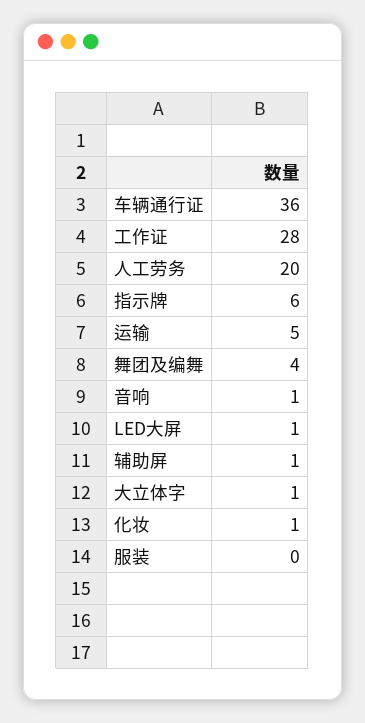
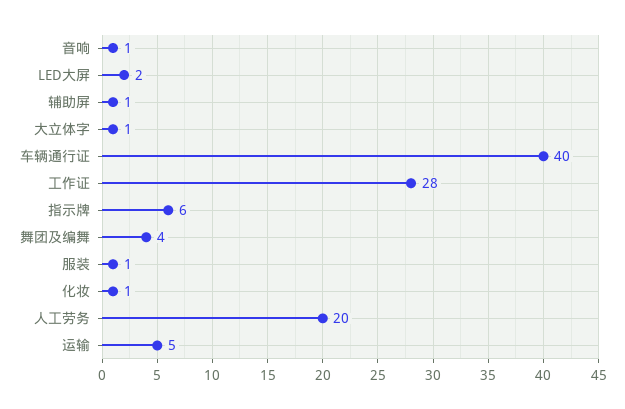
  {
-   "车辆通行证": 36,
+   "车辆通行证": 40,
    "工作证": 28,
    "人工劳务": 20,
    "指示牌": 6,
    "运输": 5,
    "舞团及编舞": 4,
    "音响": 1,
-   "LED大屏": 1,
+   "LED大屏": 2,
    "辅助屏": 1,
    "大立体字": 1,
    "化妆": 1,
-   "服装": 0
+   "服装": 1
  }

